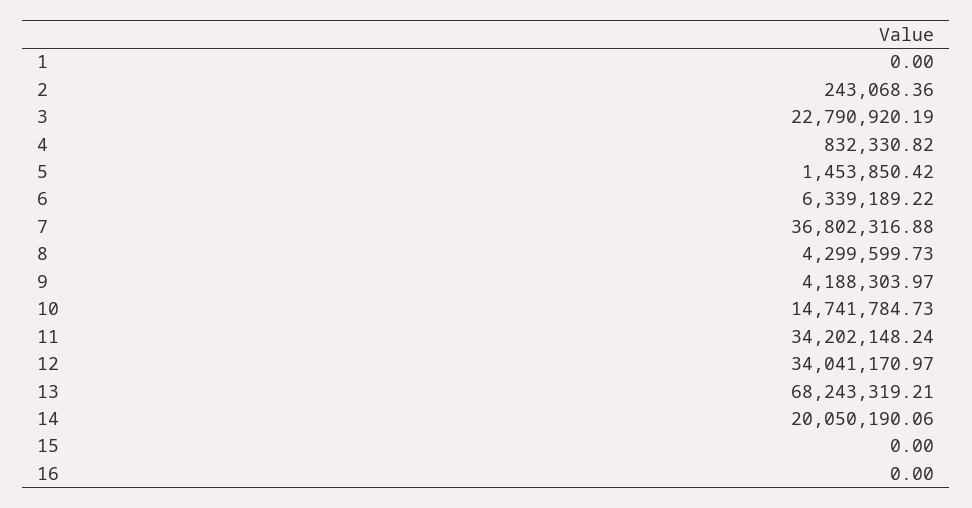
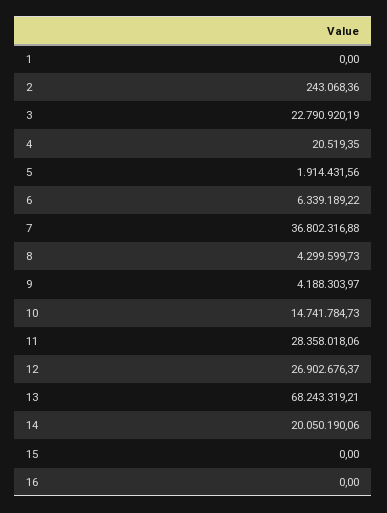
  {
    "1": 0,
    "2": 243068.36,
    "3": 22790920.19,
-   "4": 832330.82,
+   "4": 20519.35,
-   "5": 1453850.42,
+   "5": 1914431.56,
    "6": 6339189.22,
    "7": 36802316.88,
    "8": 4299599.73,
    "9": 4188303.97,
    "10": 14741784.73,
-   "11": 34202148.24,
+   "11": 28358018.06,
-   "12": 34041170.97,
+   "12": 26902676.37,
    "13": 68243319.21,
    "14": 20050190.06,
    "15": 0,
    "16": 0
  }

